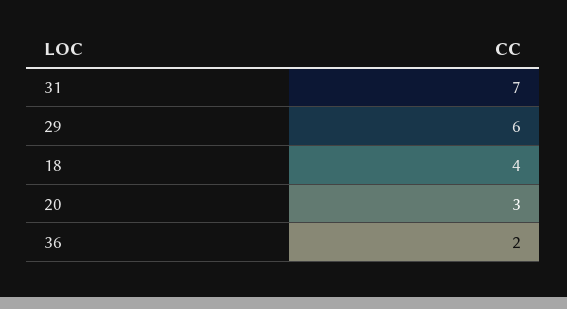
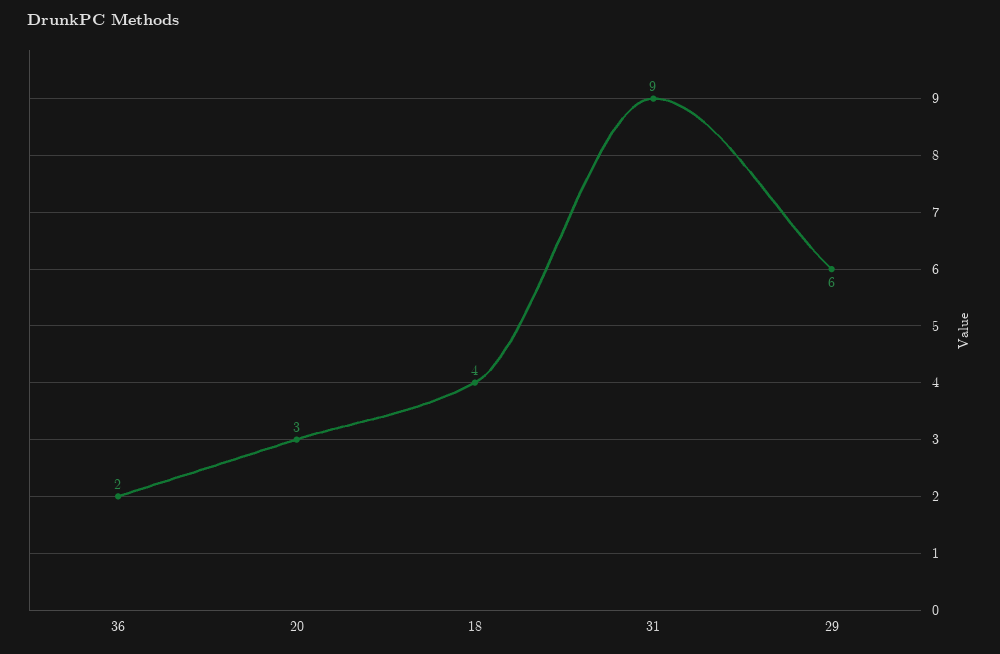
  {
-   "31": 7,
+   "31": 9,
    "29": 6,
    "18": 4,
    "20": 3,
    "36": 2
  }

